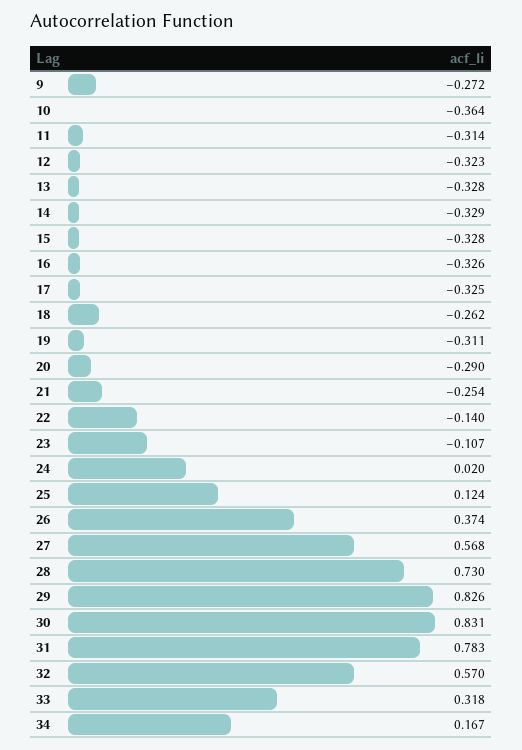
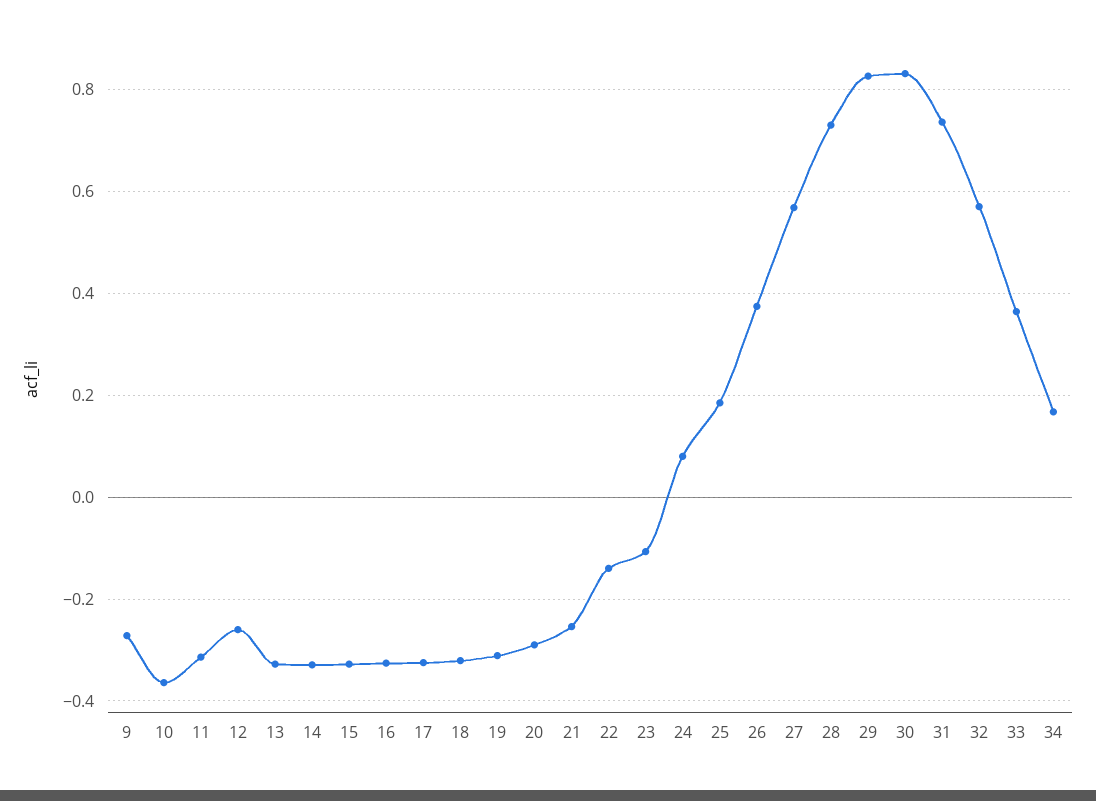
  {
    "9": -0.272,
    "10": -0.364,
    "11": -0.314,
-   "12": -0.323,
+   "12": -0.26,
    "13": -0.328,
    "14": -0.329,
    "15": -0.328,
    "16": -0.326,
    "17": -0.325,
-   "18": -0.262,
+   "18": -0.32,
    "19": -0.311,
    "20": -0.29,
    "21": -0.254,
    "22": -0.14,
    "23": -0.107,
-   "24": 0.02,
+   "24": 0.08,
-   "25": 0.124,
+   "25": 0.18,
    "26": 0.374,
    "27": 0.568,
    "28": 0.73,
    "29": 0.826,
    "30": 0.831,
-   "31": 0.783,
+   "31": 0.74,
    "32": 0.57,
-   "33": 0.318,
+   "33": 0.36,
    "34": 0.167
  }

